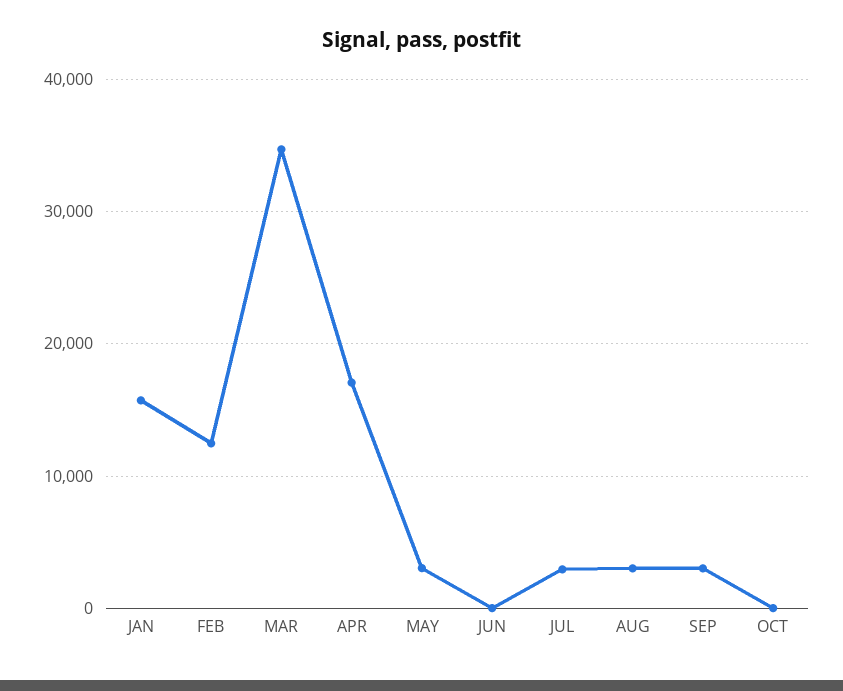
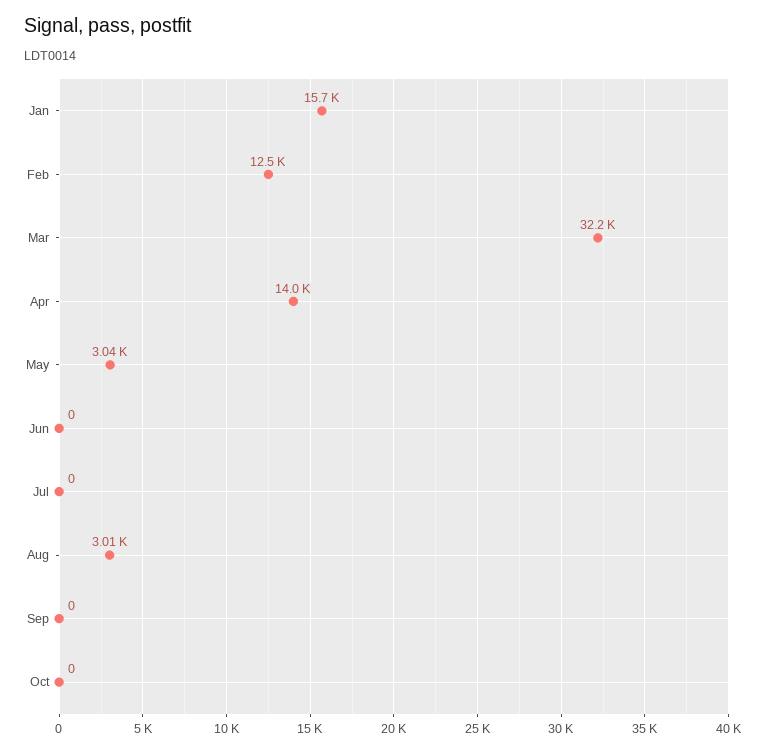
  {
    "JAN": 15700,
    "FEB": 12500,
-   "MAR": 35000,
+   "MAR": 32200,
-   "APR": 17000,
+   "APR": 14000,
    "MAY": 3040,
    "JUN": 0,
-   "JUL": 3000,
+   "JUL": 0,
    "AUG": 3010,
-   "SEP": 3000,
+   "SEP": 0,
    "OCT": 0
  }

